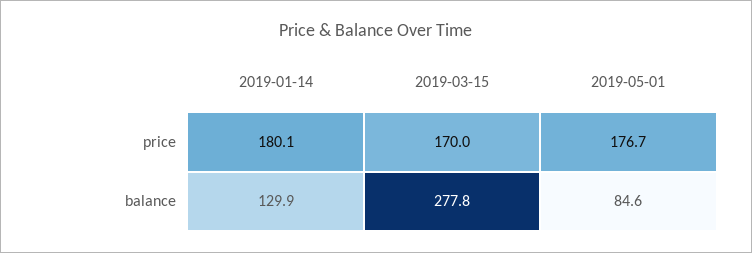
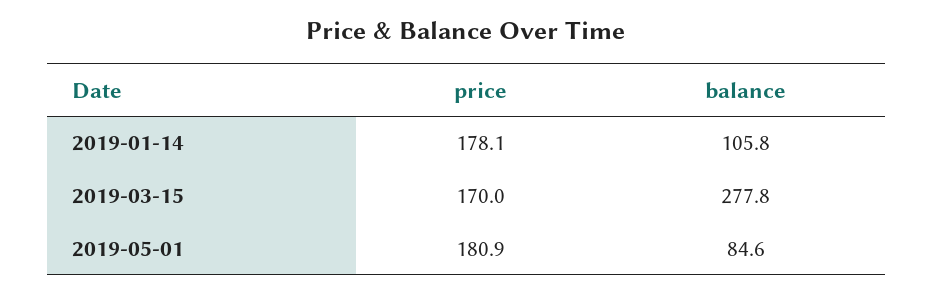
  {
    "2019-01-14": {
-     "price": 180.1,
+     "price": 178.1,
-     "balance": 129.9
+     "balance": 105.8
    },
    "2019-03-15": {
      "price": 170,
      "balance": 277.8
    },
    "2019-05-01": {
-     "price": 176.7,
+     "price": 180.9,
      "balance": 84.6
    }
  }

